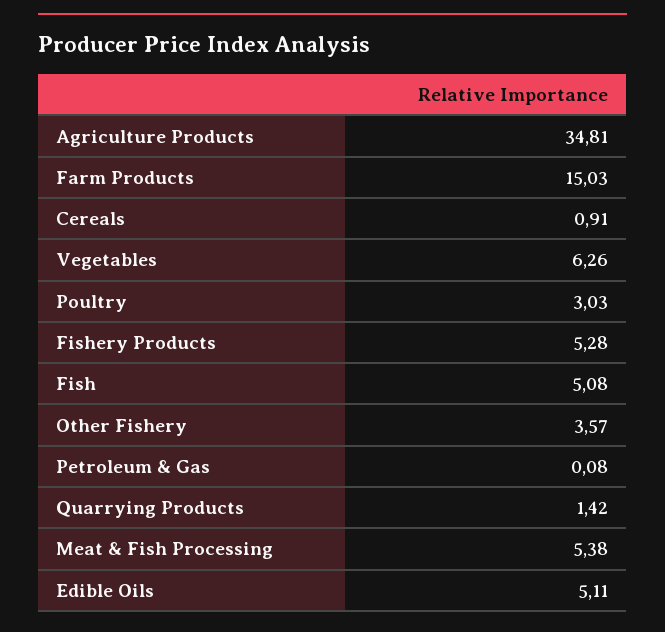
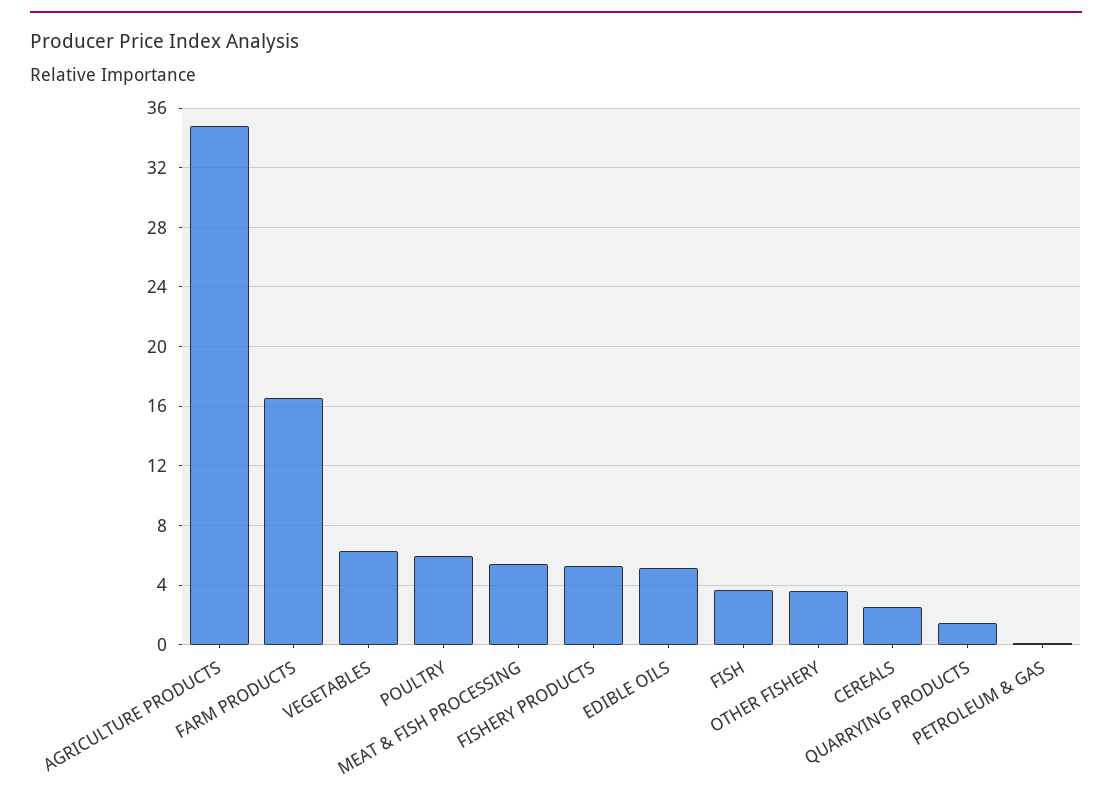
  {
    "Agriculture Products": 34.81,
-   "Farm Products": 15.03,
+   "Farm Products": 16.5,
-   "Cereals": 0.91,
+   "Cereals": 2.5,
    "Vegetables": 6.26,
-   "Poultry": 3.03,
+   "Poultry": 6,
    "Fishery Products": 5.28,
-   "Fish": 5.08,
+   "Fish": 3.5,
    "Other Fishery": 3.57,
    "Petroleum & Gas": 0.08,
    "Quarrying Products": 1.42,
    "Meat & Fish Processing": 5.38,
    "Edible Oils": 5.11
  }

